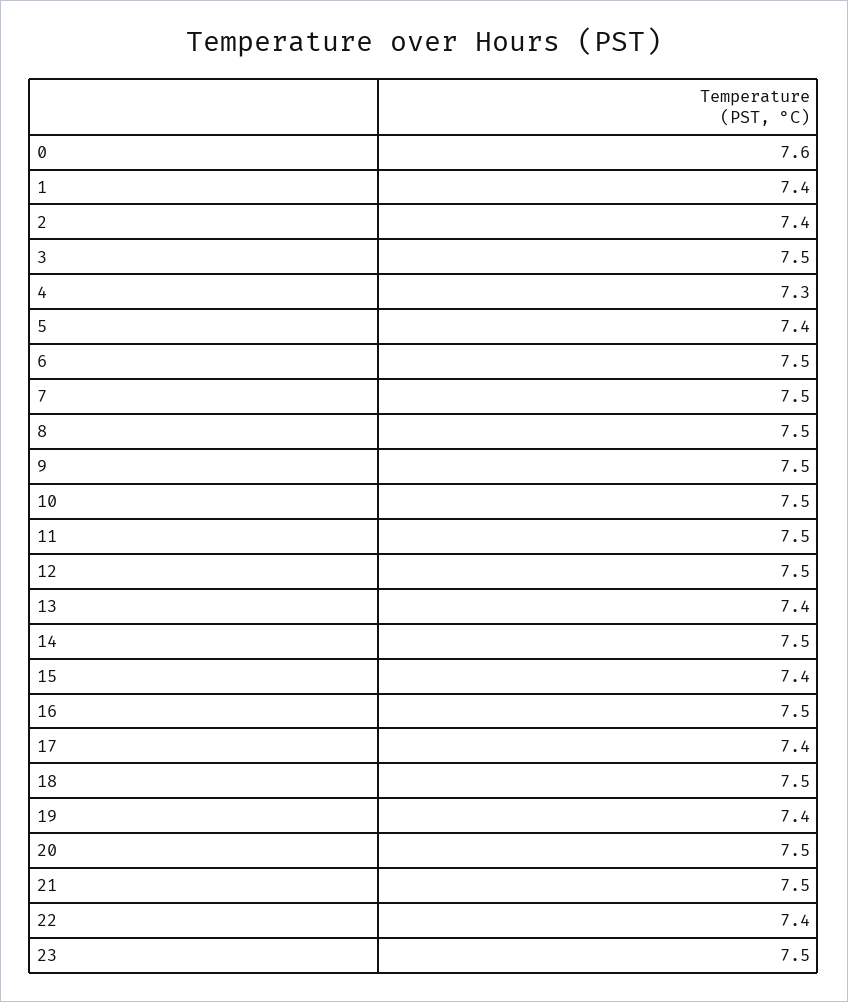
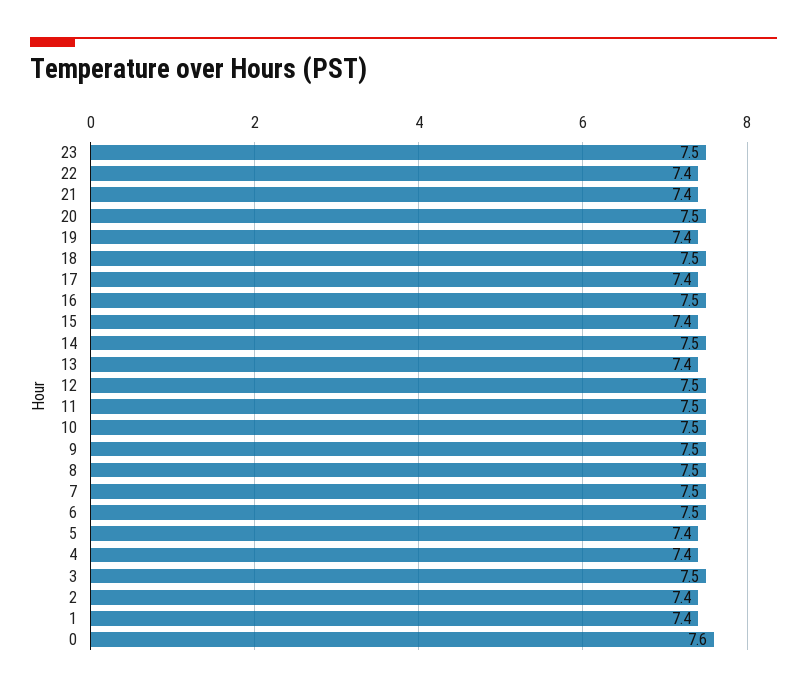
  {
    "0": 7.6,
    "1": 7.4,
    "2": 7.4,
    "3": 7.5,
-   "4": 7.3,
+   "4": 7.4,
    "5": 7.4,
    "6": 7.5,
    "7": 7.5,
    "8": 7.5,
    "9": 7.5,
    "10": 7.5,
    "11": 7.5,
    "12": 7.5,
    "13": 7.4,
    "14": 7.5,
    "15": 7.4,
    "16": 7.5,
    "17": 7.4,
    "18": 7.5,
    "19": 7.4,
    "20": 7.5,
-   "21": 7.5,
+   "21": 7.4,
    "22": 7.4,
    "23": 7.5
  }

